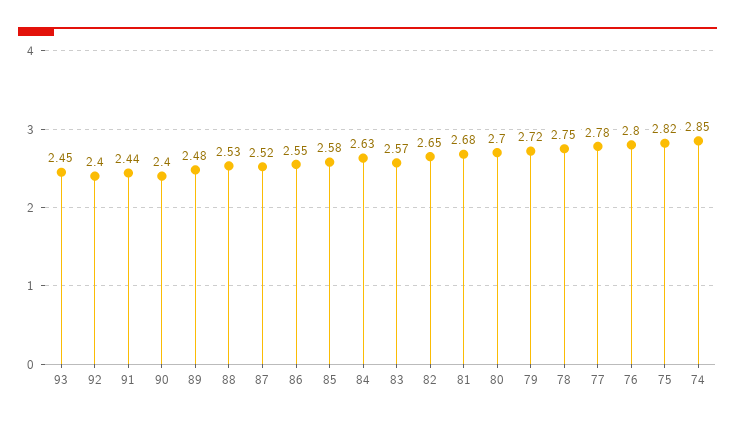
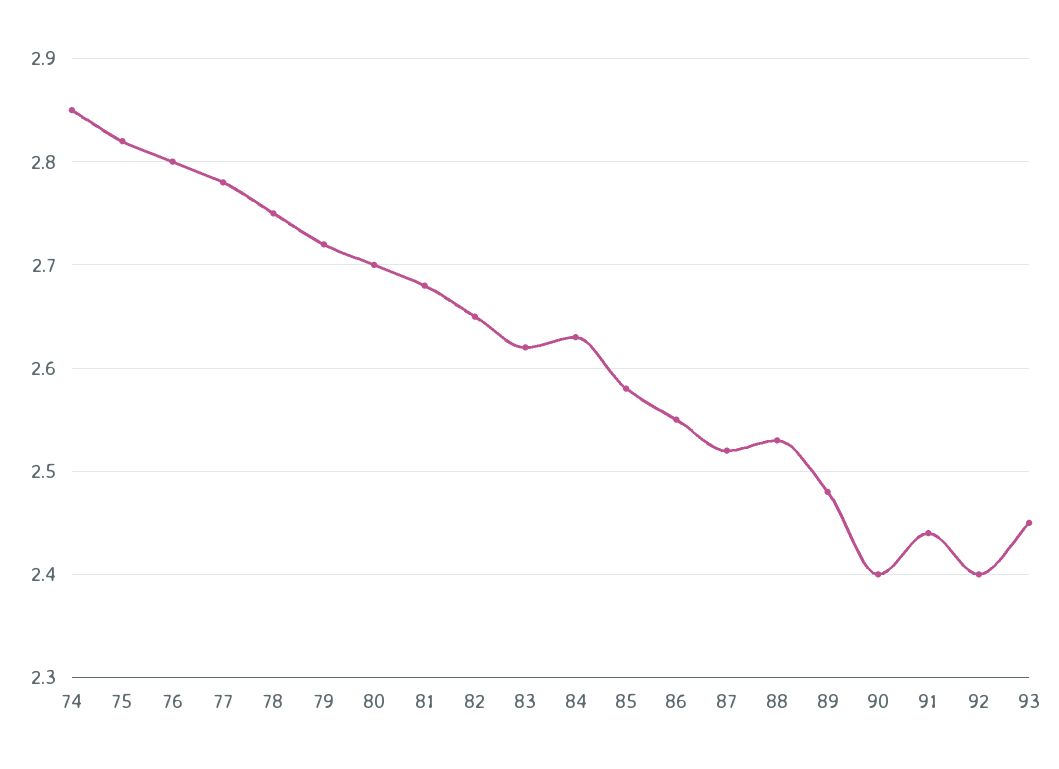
  {
    "93": 2.45,
    "92": 2.4,
    "91": 2.44,
    "90": 2.4,
    "89": 2.48,
    "88": 2.53,
    "87": 2.52,
    "86": 2.55,
    "85": 2.58,
    "84": 2.63,
-   "83": 2.57,
+   "83": 2.62,
    "82": 2.65,
    "81": 2.68,
    "80": 2.7,
    "79": 2.72,
    "78": 2.75,
    "77": 2.78,
    "76": 2.8,
    "75": 2.82,
    "74": 2.85
  }

